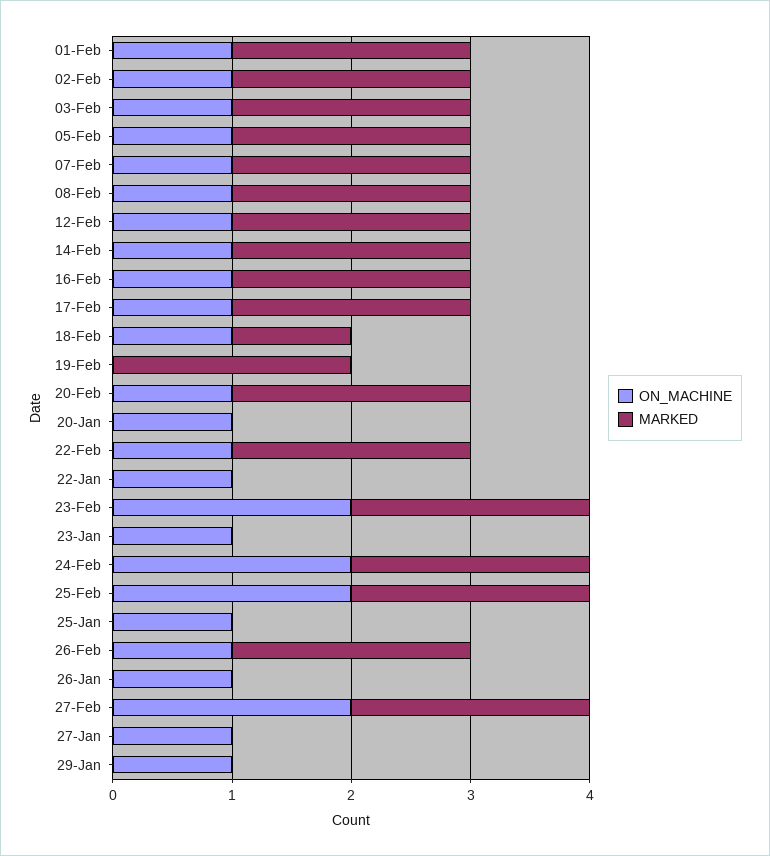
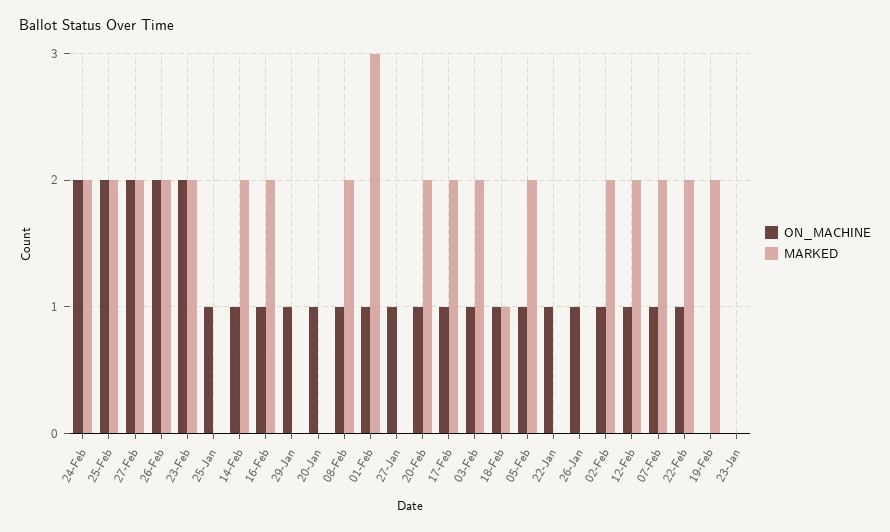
  {
    "ON_MACHINE": {
      "01-Feb": 1,
      "02-Feb": 1,
      "03-Feb": 1,
      "05-Feb": 1,
      "07-Feb": 1,
      "08-Feb": 1,
      "12-Feb": 1,
      "14-Feb": 1,
      "16-Feb": 1,
      "17-Feb": 1,
      "18-Feb": 1,
      "19-Feb": 0,
      "20-Feb": 1,
      "20-Jan": 1,
      "22-Feb": 1,
      "22-Jan": 1,
      "23-Feb": 2,
-     "23-Jan": 1,
+     "23-Jan": 0,
      "24-Feb": 2,
      "25-Feb": 2,
      "25-Jan": 1,
-     "26-Feb": 1,
+     "26-Feb": 2,
      "26-Jan": 1,
      "27-Feb": 2,
      "27-Jan": 1,
      "29-Jan": 1
    },
    "MARKED": {
-     "01-Feb": 2,
+     "01-Feb": 3,
      "02-Feb": 2,
      "03-Feb": 2,
      "05-Feb": 2,
      "07-Feb": 2,
      "08-Feb": 2,
      "12-Feb": 2,
      "14-Feb": 2,
      "16-Feb": 2,
      "17-Feb": 2,
      "18-Feb": 1,
      "19-Feb": 2,
      "20-Feb": 2,
      "20-Jan": 0,
      "22-Feb": 2,
      "22-Jan": 0,
      "23-Feb": 2,
      "23-Jan": 0,
      "24-Feb": 2,
      "25-Feb": 2,
      "25-Jan": 0,
      "26-Feb": 2,
      "26-Jan": 0,
      "27-Feb": 2,
      "27-Jan": 0,
      "29-Jan": 0
    }
  }

